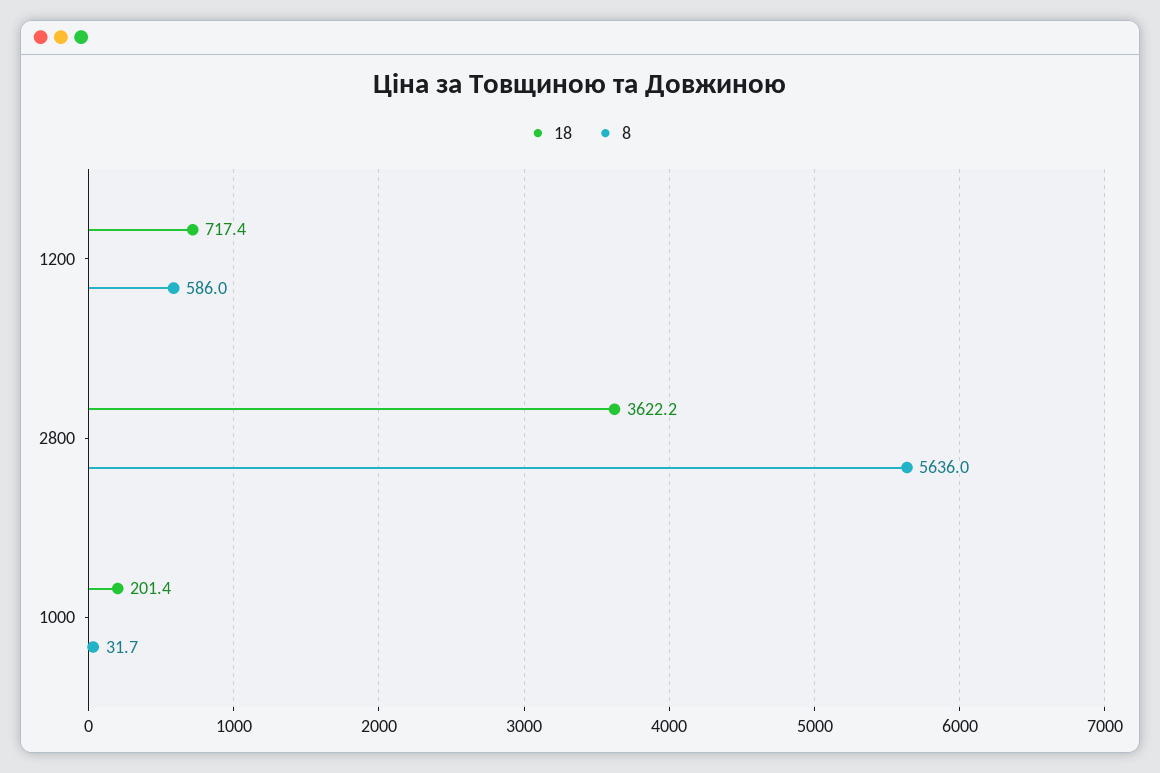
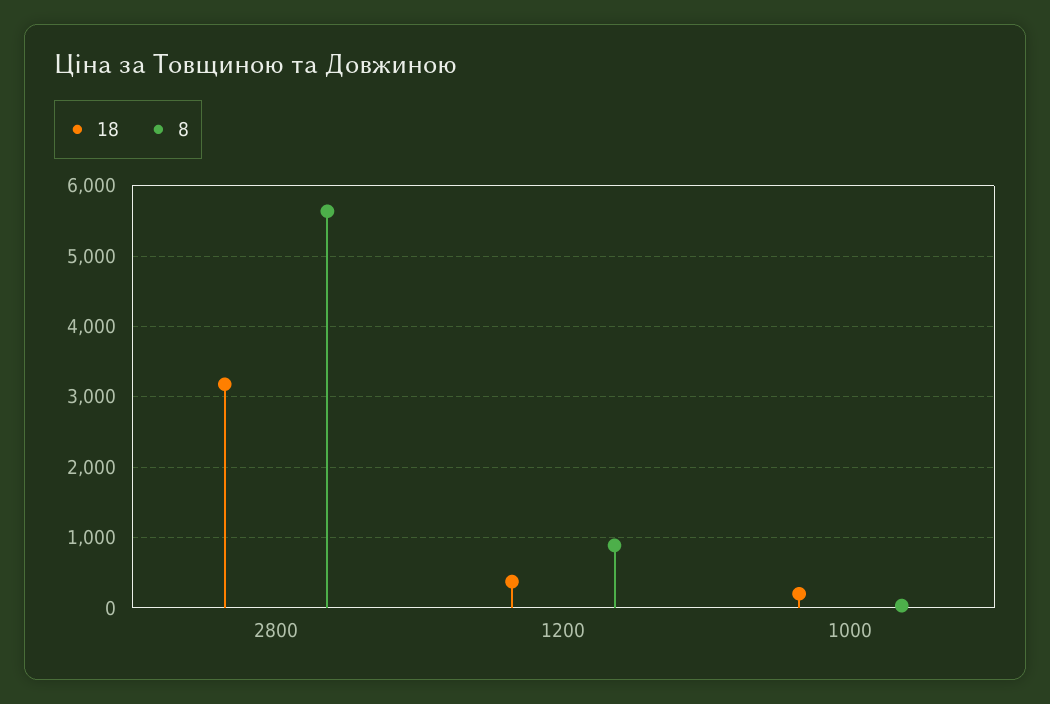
  {
    "18": {
-     "1200": 717.4,
+     "1200": 400,
-     "2800": 3622.2,
+     "2800": 3200,
      "1000": 201.4
    },
    "8": {
-     "1200": 586,
+     "1200": 900,
      "2800": 5636,
      "1000": 31.7
    }
  }

